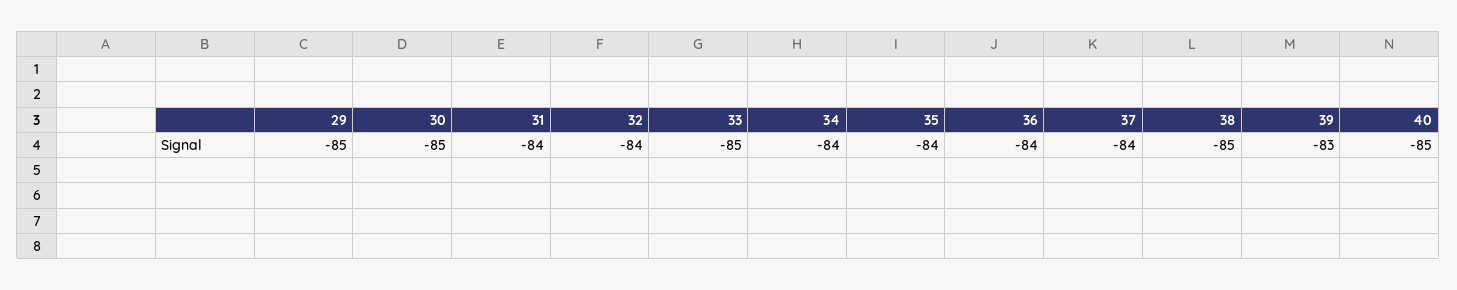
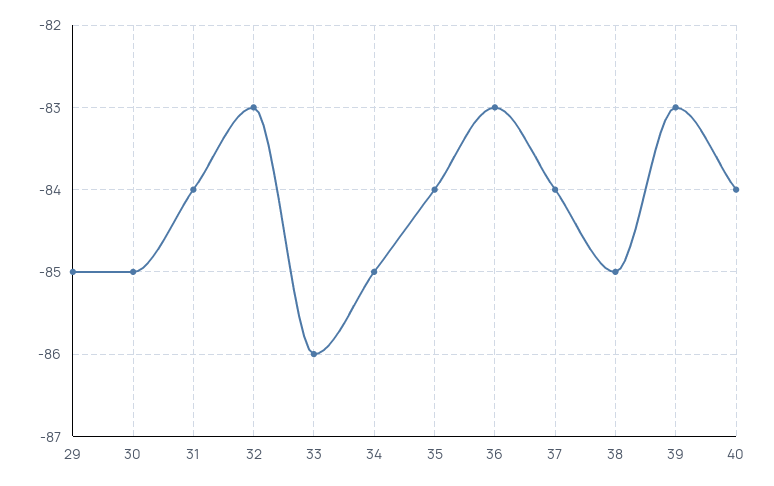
  {
    "29": -85,
    "30": -85,
    "31": -84,
-   "32": -84,
+   "32": -83,
-   "33": -85,
+   "33": -86,
-   "34": -84,
+   "34": -85,
    "35": -84,
-   "36": -84,
+   "36": -83,
    "37": -84,
    "38": -85,
    "39": -83,
-   "40": -85
+   "40": -84
  }

